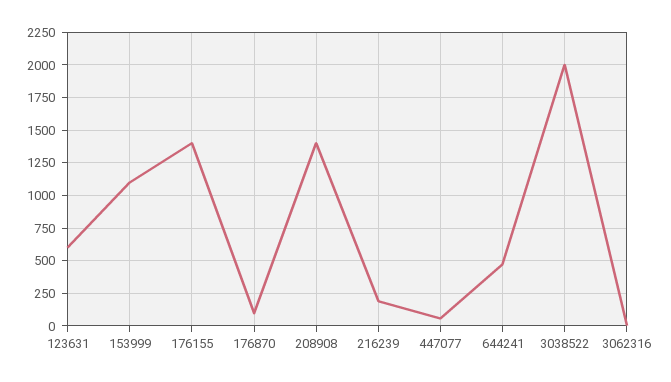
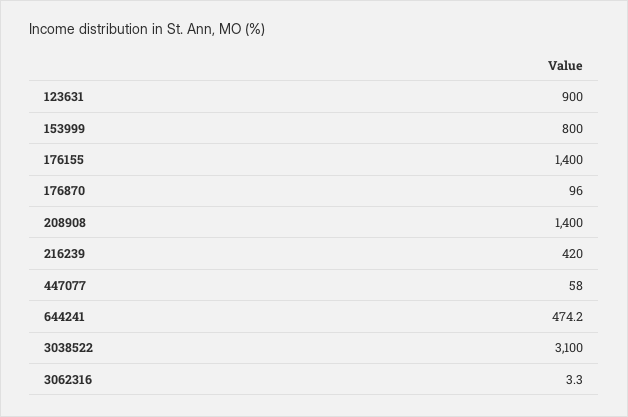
  {
-   "123631": 600,
+   "123631": 900,
-   "153999": 1100,
+   "153999": 800,
    "176155": 1400,
    "176870": 96,
    "208908": 1400,
-   "216239": 200,
+   "216239": 420,
    "447077": 58,
    "644241": 474.2,
-   "3038522": 2000,
+   "3038522": 3100,
    "3062316": 3.3
  }

